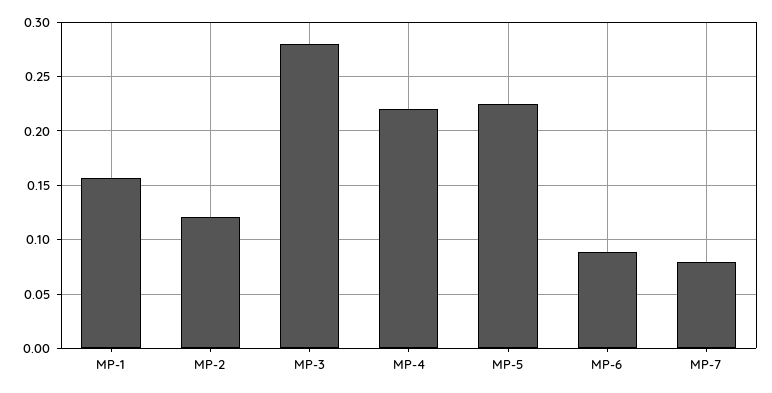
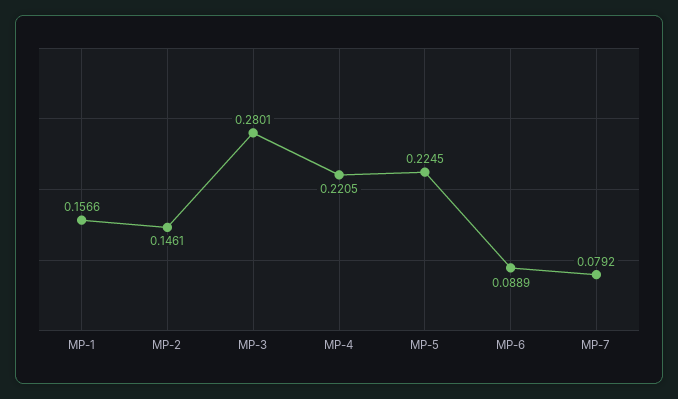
  {
    "MP-1": 0.1566,
-   "MP-2": 0.12,
+   "MP-2": 0.1461,
    "MP-3": 0.2801,
    "MP-4": 0.2205,
    "MP-5": 0.2245,
    "MP-6": 0.0889,
    "MP-7": 0.0792
  }

